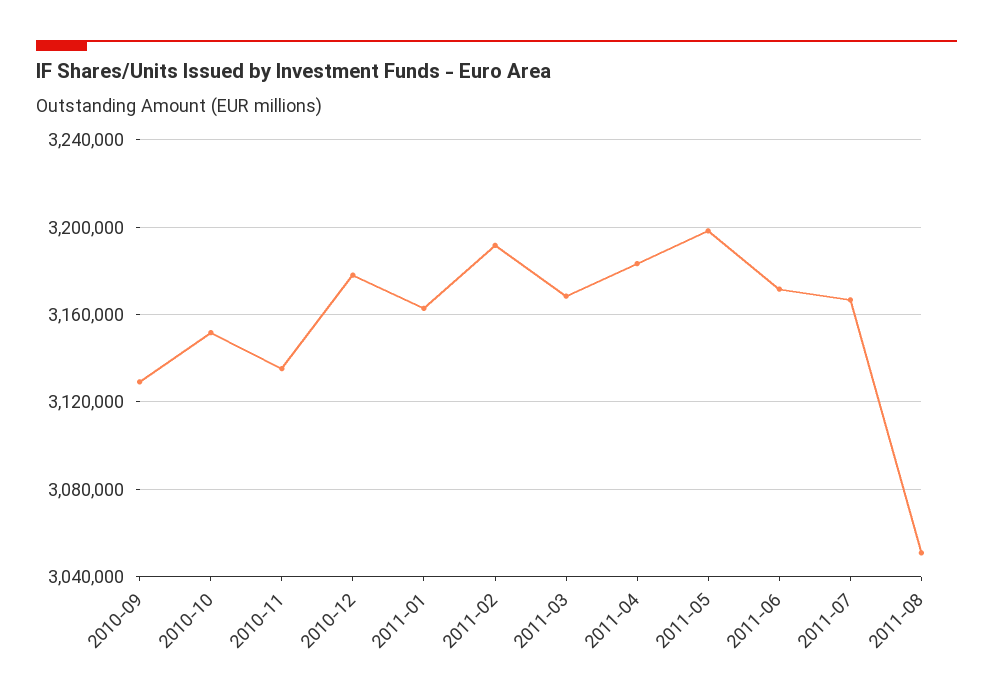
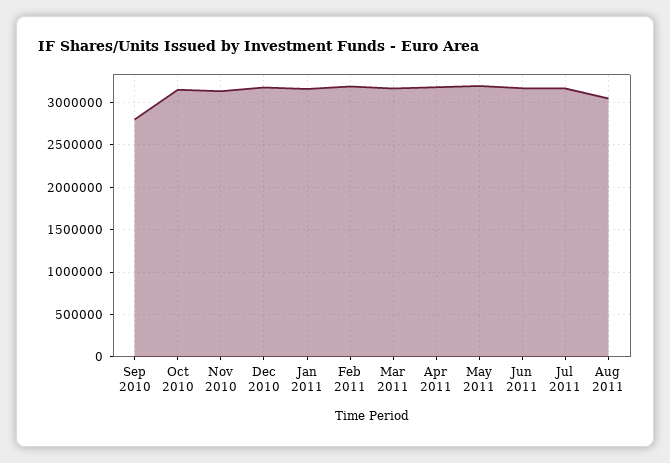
  {
-   "2010-09": 3130000,
+   "2010-09": 2800000,
    "2010-10": 3150000,
    "2010-11": 3135000,
    "2010-12": 3180000,
    "2011-01": 3165000,
    "2011-02": 3190000,
    "2011-03": 3170000,
    "2011-04": 3185000,
    "2011-05": 3200000,
    "2011-06": 3170000,
    "2011-07": 3165000,
    "2011-08": 3050000
  }

